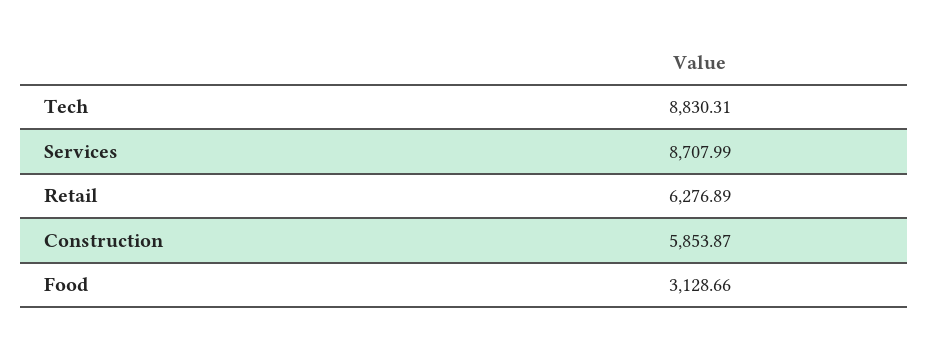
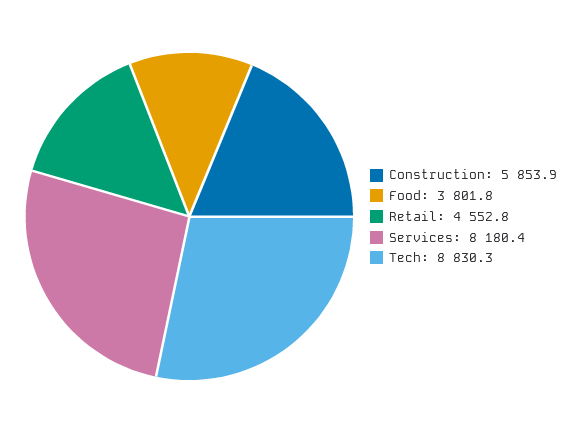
  {
    "Tech": 8830.31,
-   "Services": 8707.99,
+   "Services": 8180.4,
-   "Retail": 6276.89,
+   "Retail": 4552.8,
    "Construction": 5853.87,
-   "Food": 3128.66
+   "Food": 3801.8
  }

